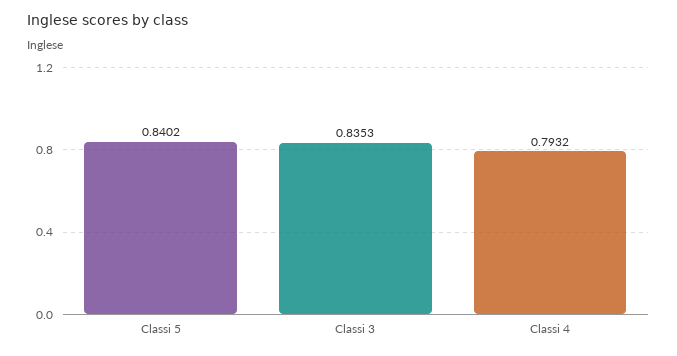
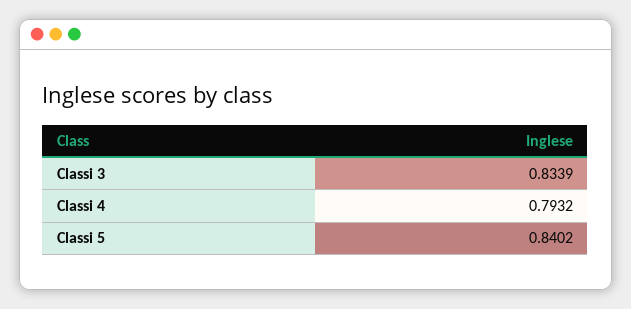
  {
    "Classi 5": 0.8402,
-   "Classi 3": 0.8353,
+   "Classi 3": 0.8339,
    "Classi 4": 0.7932
  }

